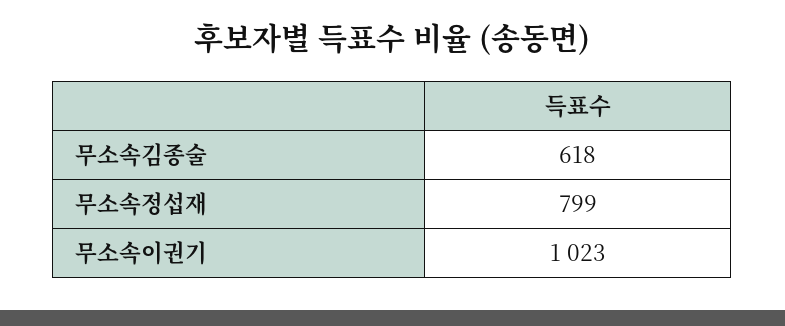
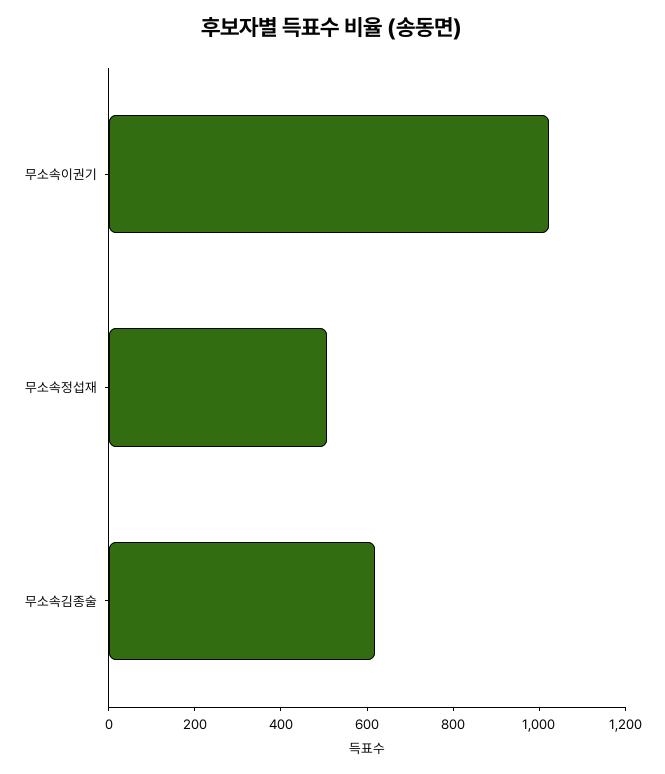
  {
    "무소속김종술": 618,
-   "무소속정섭재": 799,
+   "무소속정섭재": 500,
    "무소속이권기": 1023
  }

